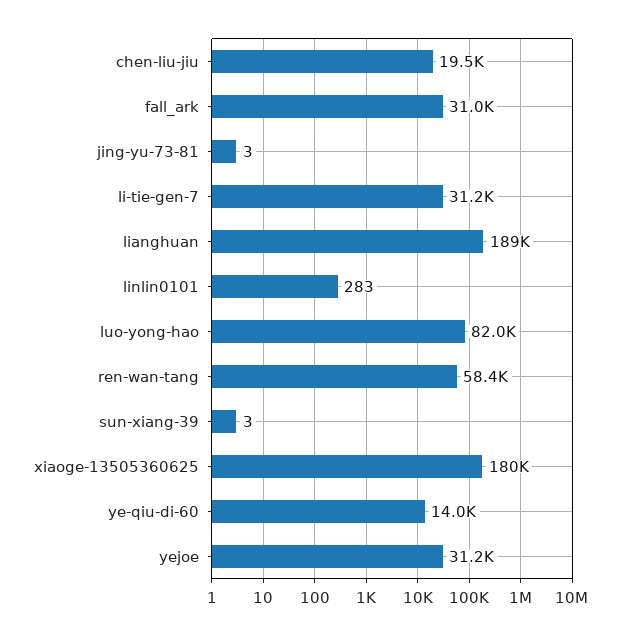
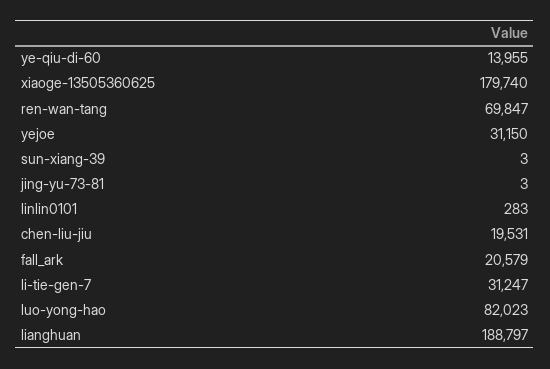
  {
    "chen-liu-jiu": 19531,
-   "fall_ark": 31000,
+   "fall_ark": 20579,
    "jing-yu-73-81": 3,
    "li-tie-gen-7": 31247,
    "lianghuan": 188797,
    "linlin0101": 283,
    "luo-yong-hao": 82023,
-   "ren-wan-tang": 58400,
+   "ren-wan-tang": 69847,
    "sun-xiang-39": 3,
    "xiaoge-13505360625": 179740,
    "ye-qiu-di-60": 13955,
    "yejoe": 31150
  }

